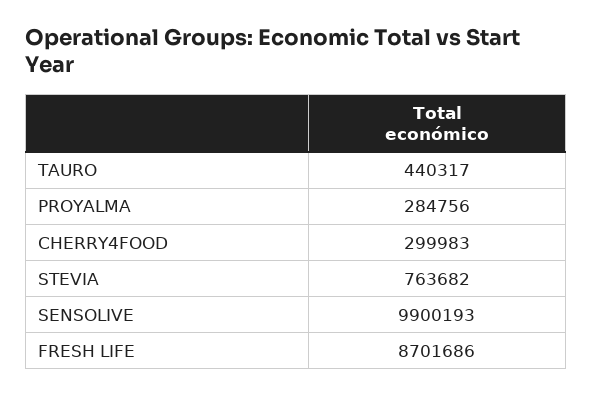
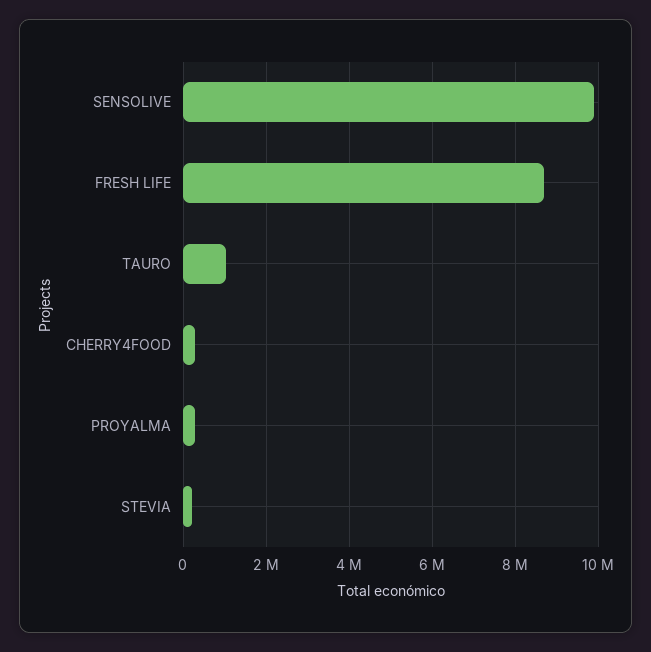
  {
-   "TAURO": 440317,
+   "TAURO": 1000000,
    "PROYALMA": 284756,
    "CHERRY4FOOD": 299983,
-   "STEVIA": 763682,
+   "STEVIA": 200000,
    "SENSOLIVE": 9900193,
    "FRESH LIFE": 8701686
  }

